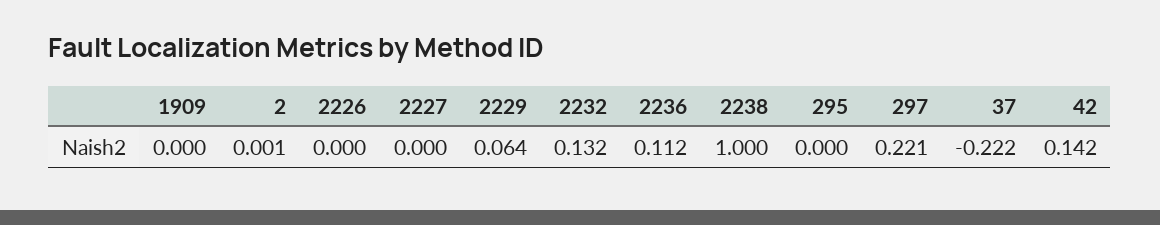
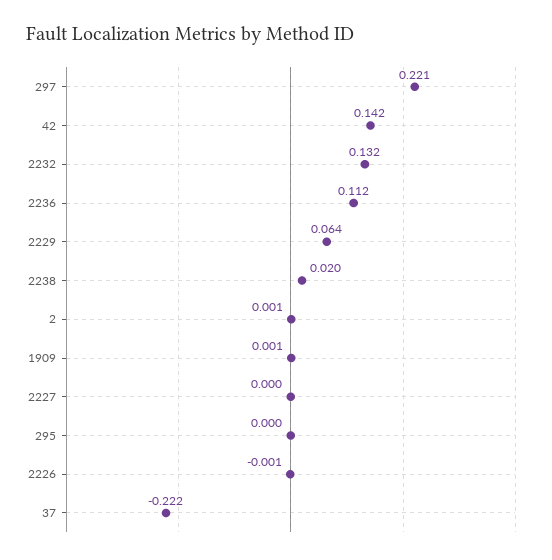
  {
-   "1909": 0,
+   "1909": 0.001,
    "2": 0.001,
-   "2226": 0,
+   "2226": -0.001,
    "2227": 0,
    "2229": 0.064,
    "2232": 0.132,
    "2236": 0.112,
-   "2238": 1,
+   "2238": 0.02,
    "295": 0,
    "297": 0.221,
    "37": -0.222,
    "42": 0.142
  }

